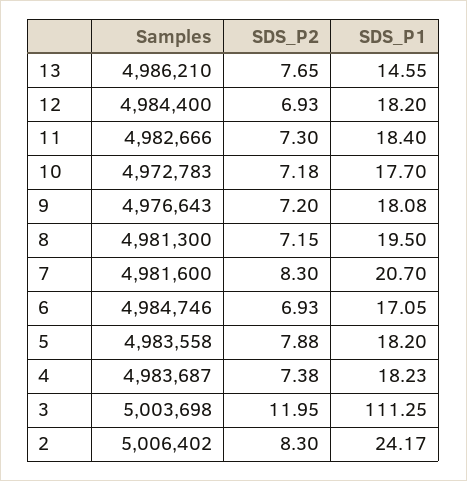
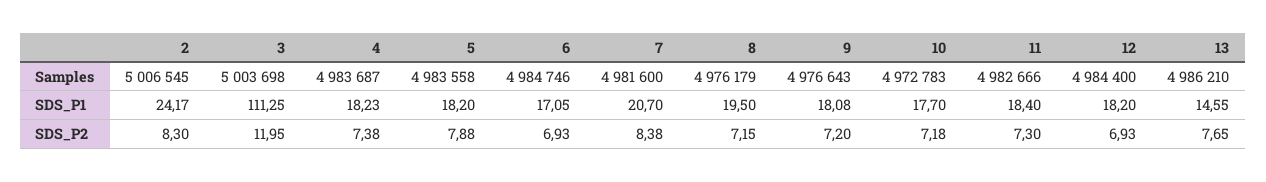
  {
    "Samples": {
      "13": 4986210,
      "12": 4984400,
      "11": 4982666,
      "10": 4972783,
      "9": 4976643,
-     "8": 4981300,
+     "8": 4976179,
      "7": 4981600,
      "6": 4984746,
      "5": 4983558,
      "4": 4983687,
      "3": 5003698,
-     "2": 5006402
+     "2": 5006545
    },
    "SDS_P2": {
      "13": 7.65,
      "12": 6.93,
      "11": 7.3,
      "10": 7.18,
      "9": 7.2,
      "8": 7.15,
-     "7": 8.3,
+     "7": 8.38,
      "6": 6.93,
      "5": 7.88,
      "4": 7.38,
      "3": 11.95,
      "2": 8.3
    },
    "SDS_P1": {
      "13": 14.55,
      "12": 18.2,
      "11": 18.4,
      "10": 17.7,
      "9": 18.08,
      "8": 19.5,
      "7": 20.7,
      "6": 17.05,
      "5": 18.2,
      "4": 18.23,
      "3": 111.25,
      "2": 24.17
    }
  }

